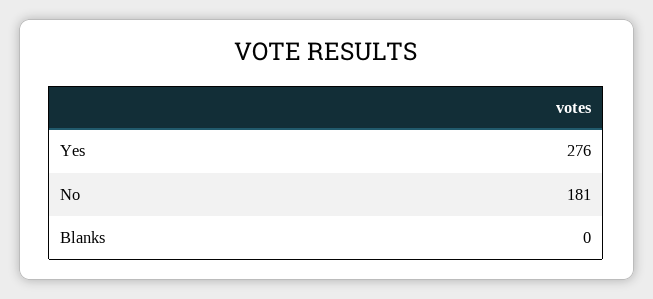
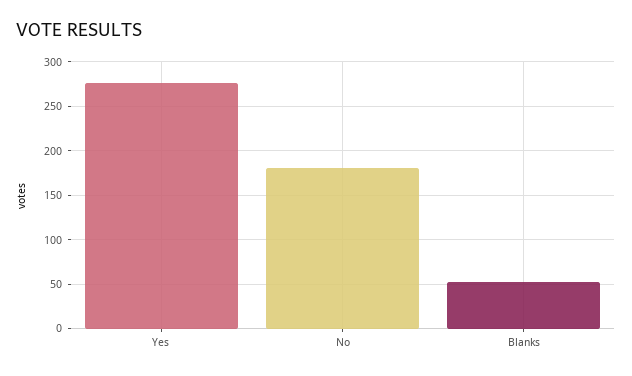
  {
    "Yes": 276,
    "No": 181,
-   "Blanks": 0
+   "Blanks": 50
  }

